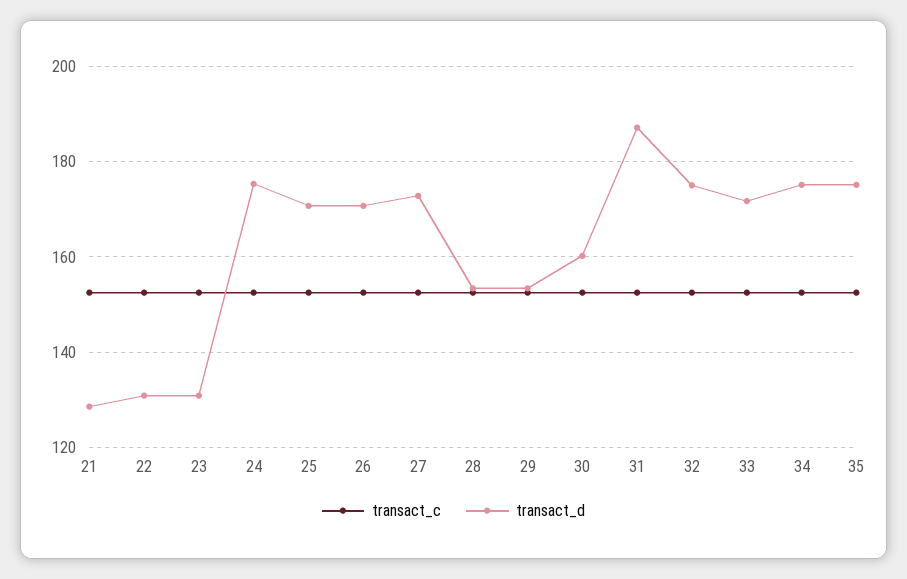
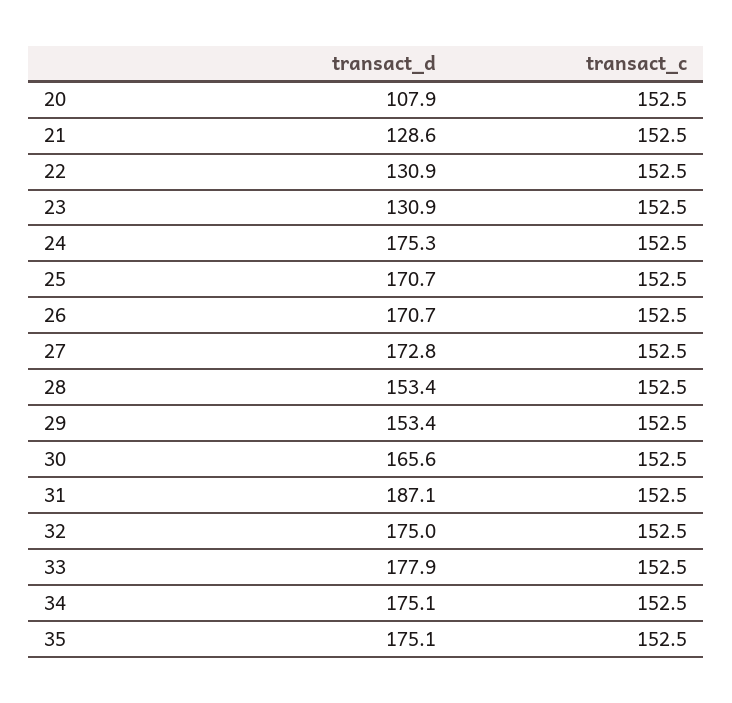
  {
    "transact_c": {
      "21": 152.5,
      "22": 152.5,
      "23": 152.5,
      "24": 152.5,
      "25": 152.5,
      "26": 152.5,
      "27": 152.5,
      "28": 152.5,
      "29": 152.5,
      "30": 152.5,
      "31": 152.5,
      "32": 152.5,
      "33": 152.5,
      "34": 152.5,
-     "35": 152.5
+     "35": 152.5,
+     "20": 152.5
    },
    "transact_d": {
      "21": 128.6,
      "22": 130.9,
      "23": 130.9,
      "24": 175.3,
      "25": 170.7,
      "26": 170.7,
      "27": 172.8,
      "28": 153.4,
      "29": 153.4,
-     "30": 160,
+     "30": 165.6,
      "31": 187.1,
      "32": 175,
-     "33": 172,
+     "33": 177.9,
      "34": 175.1,
-     "35": 175.1
+     "35": 175.1,
+     "20": 107.9
    }
  }

